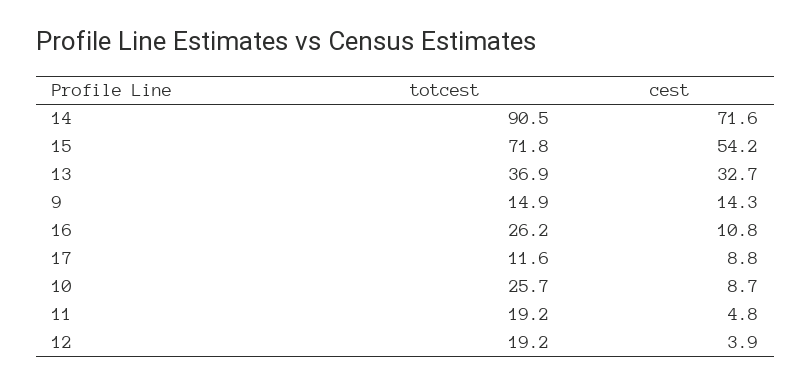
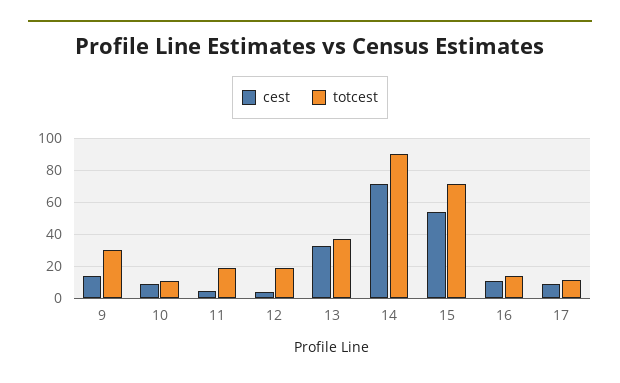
  {
    "totcest": {
      "14": 90.5,
      "15": 71.8,
      "13": 36.9,
-     "9": 14.9,
+     "9": 30,
-     "16": 26.2,
+     "16": 15,
      "17": 11.6,
-     "10": 25.7,
+     "10": 10,
      "11": 19.2,
      "12": 19.2
    },
    "cest": {
      "14": 71.6,
      "15": 54.2,
      "13": 32.7,
      "9": 14.3,
      "16": 10.8,
      "17": 8.8,
      "10": 8.7,
      "11": 4.8,
      "12": 3.9
    }
  }

